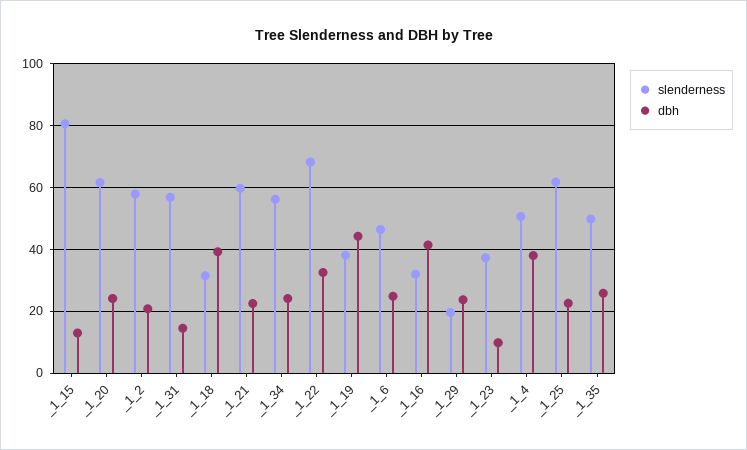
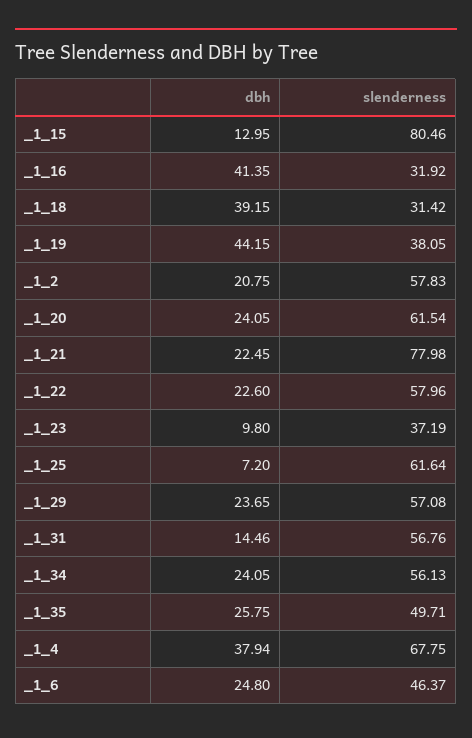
  {
    "slenderness": {
      "_1_15": 80.46,
      "_1_20": 61.54,
      "_1_2": 57.83,
      "_1_31": 56.76,
      "_1_18": 31.42,
-     "_1_21": 60,
+     "_1_21": 77.98,
      "_1_34": 56.13,
-     "_1_22": 68,
+     "_1_22": 57.96,
      "_1_19": 38.05,
      "_1_6": 46.37,
      "_1_16": 31.92,
-     "_1_29": 20,
+     "_1_29": 57.08,
      "_1_23": 37.19,
-     "_1_4": 50,
+     "_1_4": 67.75,
      "_1_25": 61.64,
      "_1_35": 49.71
    },
    "dbh": {
      "_1_15": 12.95,
      "_1_20": 24.05,
      "_1_2": 20.75,
      "_1_31": 14.46,
      "_1_18": 39.15,
      "_1_21": 22.45,
      "_1_34": 24.05,
-     "_1_22": 32,
+     "_1_22": 22.6,
      "_1_19": 44.15,
      "_1_6": 24.8,
      "_1_16": 41.35,
      "_1_29": 23.65,
      "_1_23": 9.8,
      "_1_4": 37.94,
-     "_1_25": 22,
+     "_1_25": 7.2,
      "_1_35": 25.75
    }
  }

